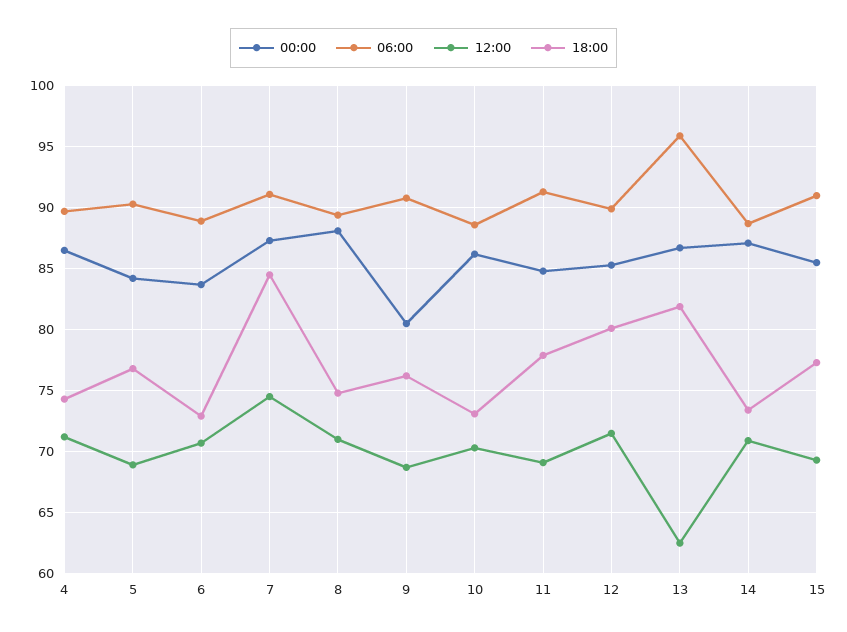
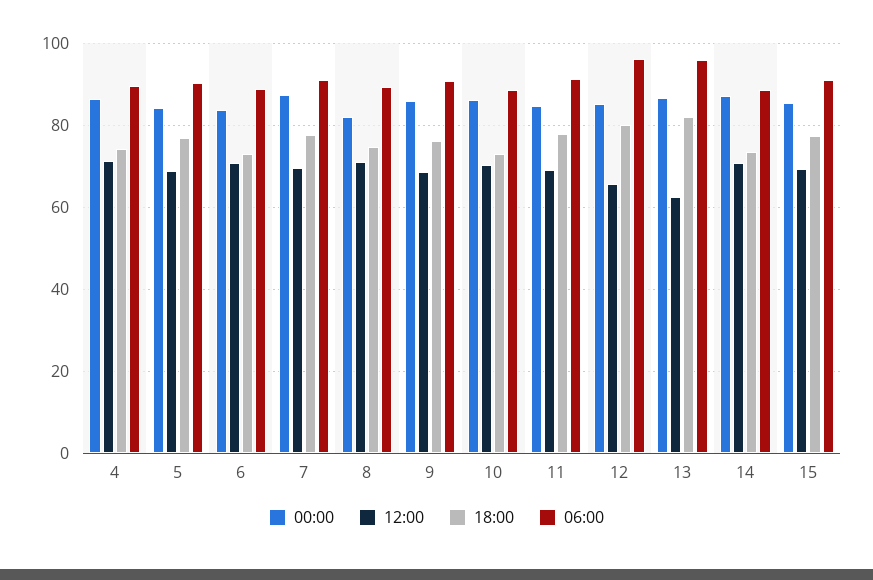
  {
    "00:00": {
      "4": 86.5,
      "5": 84,
      "6": 83.5,
      "7": 87.5,
-     "8": 88,
+     "8": 82,
-     "9": 80.5,
+     "9": 86,
      "10": 86,
      "11": 85,
      "12": 85.5,
      "13": 86.5,
      "14": 87,
      "15": 85.5
    },
    "06:00": {
      "4": 89.5,
      "5": 90.5,
      "6": 89,
      "7": 91,
      "8": 89.5,
      "9": 91,
      "10": 88.5,
      "11": 91.5,
-     "12": 90,
+     "12": 96,
      "13": 96,
      "14": 88.5,
      "15": 91
    },
    "12:00": {
      "4": 71,
      "5": 69,
      "6": 70.5,
-     "7": 74.5,
+     "7": 70,
      "8": 71,
      "9": 68.5,
      "10": 70.5,
      "11": 69,
-     "12": 71.5,
+     "12": 66,
      "13": 62.5,
      "14": 71,
      "15": 69.5
    },
    "18:00": {
      "4": 74.5,
      "5": 77,
      "6": 73,
-     "7": 84.5,
+     "7": 78,
      "8": 75,
      "9": 76,
      "10": 73,
      "11": 78,
      "12": 80,
      "13": 82,
      "14": 73.5,
      "15": 77.5
    }
  }

